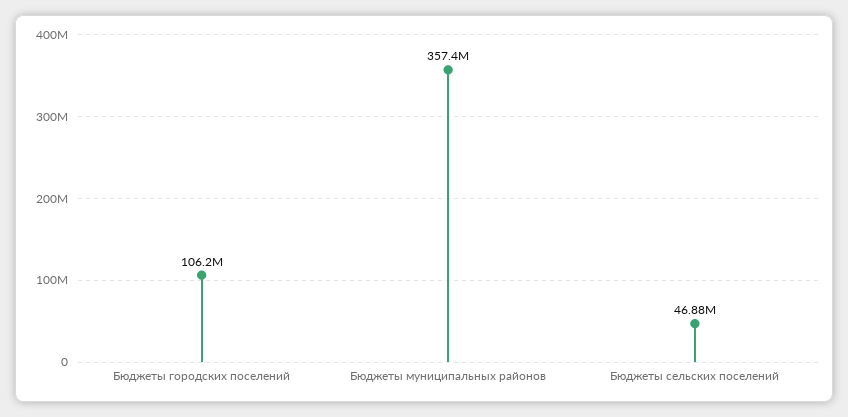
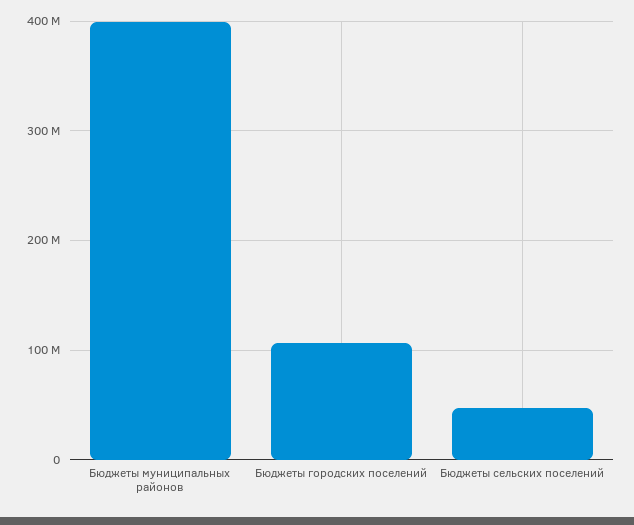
  {
    "Бюджеты городских поселений": 106200000,
-   "Бюджеты муниципальных районов": 357400000,
+   "Бюджеты муниципальных районов": 400000000,
    "Бюджеты сельских поселений": 46880000
  }

